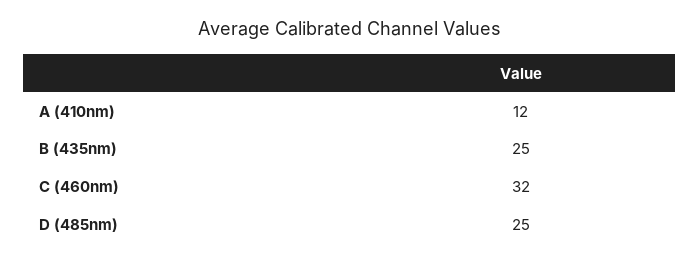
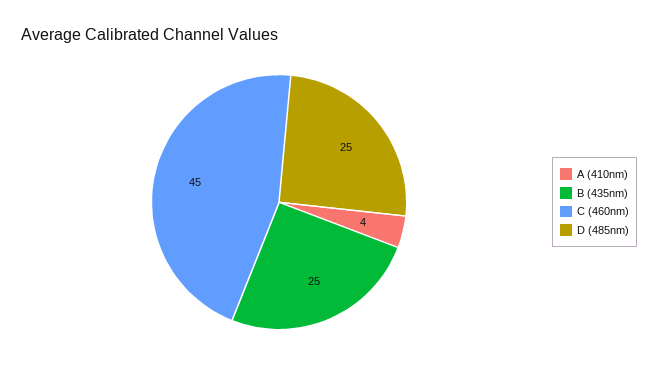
  {
-   "A (410nm)": 12,
+   "A (410nm)": 4,
    "B (435nm)": 25,
-   "C (460nm)": 32,
+   "C (460nm)": 45,
    "D (485nm)": 25
  }

